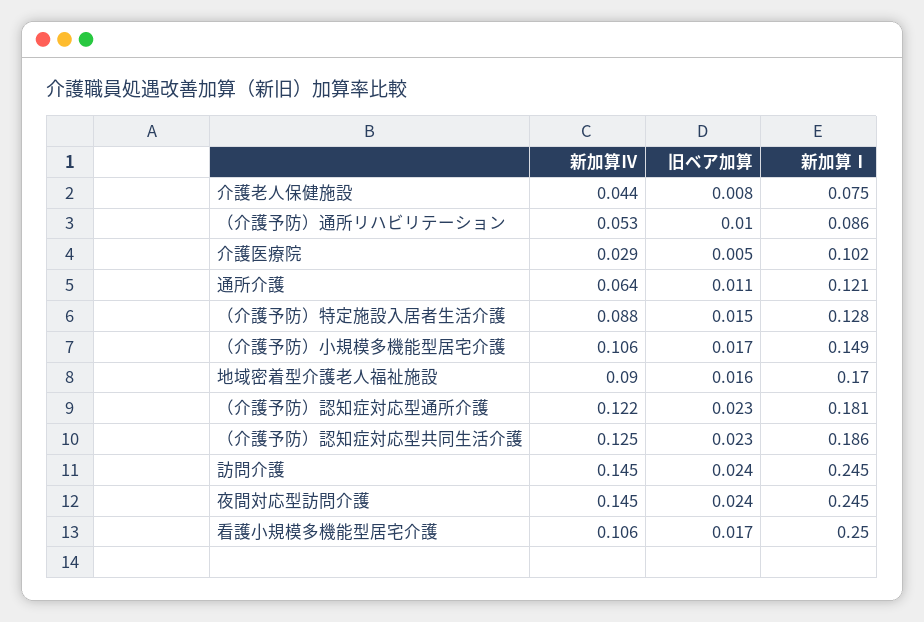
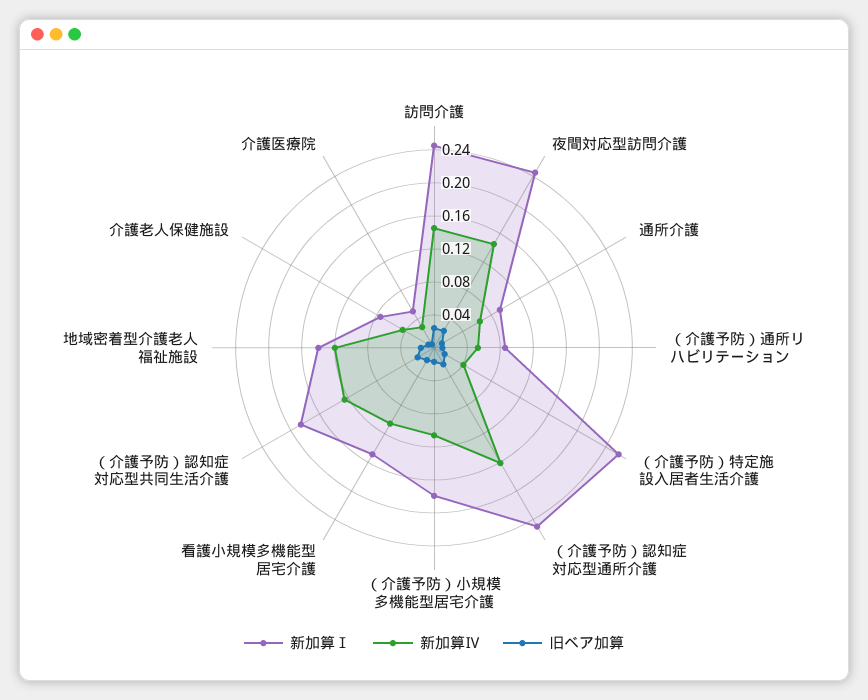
  {
    "新加算Ⅳ": {
      "介護老人保健施設": 0.044,
      "（介護予防）通所リハビリテーション": 0.053,
      "介護医療院": 0.029,
      "通所介護": 0.064,
-     "（介護予防）特定施設入居者生活介護": 0.088,
+     "（介護予防）特定施設入居者生活介護": 0.04,
      "（介護予防）小規模多機能型居宅介護": 0.106,
-     "地域密着型介護老人福祉施設": 0.09,
+     "地域密着型介護老人福祉施設": 0.12,
-     "（介護予防）認知症対応型通所介護": 0.122,
+     "（介護予防）認知症対応型通所介護": 0.16,
      "（介護予防）認知症対応型共同生活介護": 0.125,
      "訪問介護": 0.145,
      "夜間対応型訪問介護": 0.145,
      "看護小規模多機能型居宅介護": 0.106
    },
    "旧ベア加算": {
      "介護老人保健施設": 0.008,
      "（介護予防）通所リハビリテーション": 0.01,
      "介護医療院": 0.005,
      "通所介護": 0.011,
      "（介護予防）特定施設入居者生活介護": 0.015,
      "（介護予防）小規模多機能型居宅介護": 0.017,
      "地域密着型介護老人福祉施設": 0.016,
      "（介護予防）認知症対応型通所介護": 0.023,
      "（介護予防）認知症対応型共同生活介護": 0.023,
      "訪問介護": 0.024,
      "夜間対応型訪問介護": 0.024,
      "看護小規模多機能型居宅介護": 0.017
    },
    "新加算Ⅰ": {
      "介護老人保健施設": 0.075,
      "（介護予防）通所リハビリテーション": 0.086,
-     "介護医療院": 0.102,
+     "介護医療院": 0.05,
-     "通所介護": 0.121,
+     "通所介護": 0.09,
-     "（介護予防）特定施設入居者生活介護": 0.128,
+     "（介護予防）特定施設入居者生活介護": 0.26,
-     "（介護予防）小規模多機能型居宅介護": 0.149,
+     "（介護予防）小規模多機能型居宅介護": 0.18,
-     "地域密着型介護老人福祉施設": 0.17,
+     "地域密着型介護老人福祉施設": 0.14,
-     "（介護予防）認知症対応型通所介護": 0.181,
+     "（介護予防）認知症対応型通所介護": 0.25,
      "（介護予防）認知症対応型共同生活介護": 0.186,
      "訪問介護": 0.245,
      "夜間対応型訪問介護": 0.245,
-     "看護小規模多機能型居宅介護": 0.25
+     "看護小規模多機能型居宅介護": 0.15
    }
  }

